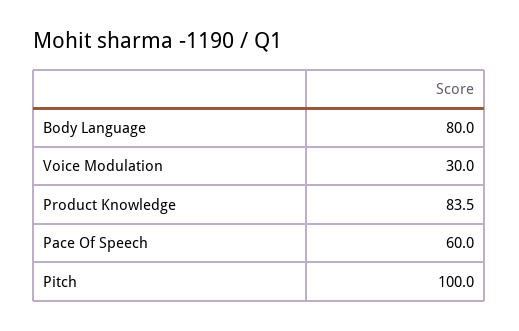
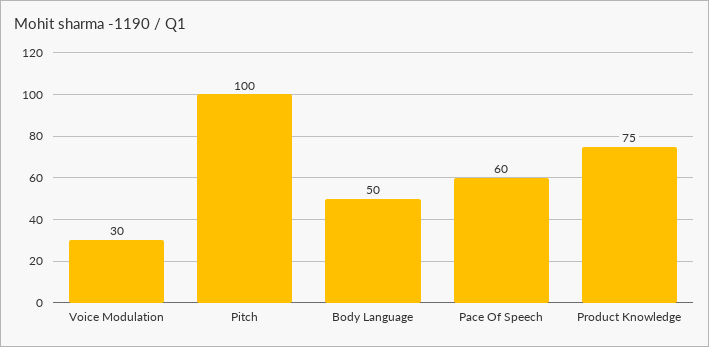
  {
-   "Body Language": 80,
+   "Body Language": 50,
    "Voice Modulation": 30,
-   "Product Knowledge": 83.5,
+   "Product Knowledge": 75,
    "Pace Of Speech": 60,
    "Pitch": 100
  }

